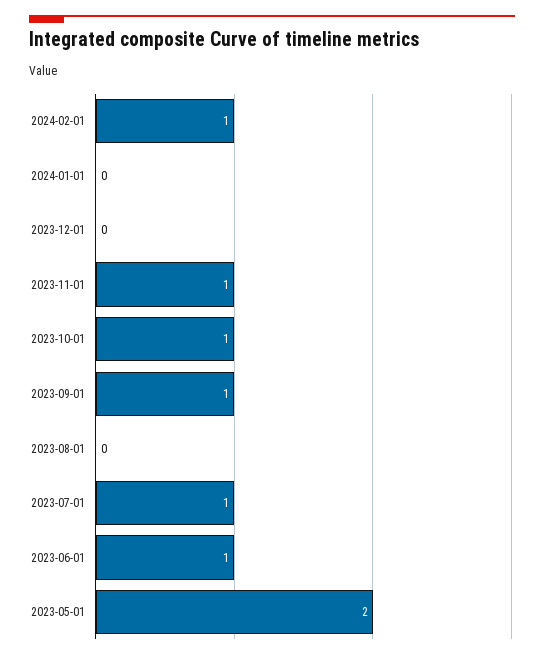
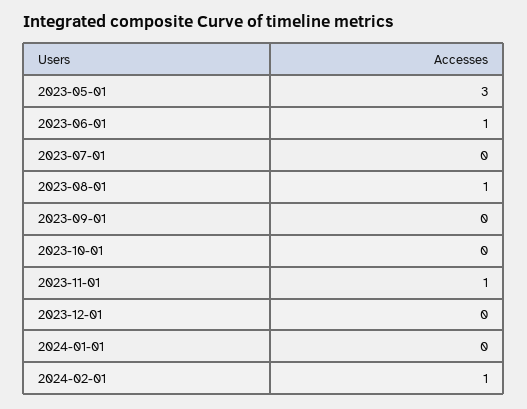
  {
    "2024-02-01": 1,
    "2024-01-01": 0,
    "2023-12-01": 0,
    "2023-11-01": 1,
-   "2023-10-01": 1,
+   "2023-10-01": 0,
-   "2023-09-01": 1,
+   "2023-09-01": 0,
-   "2023-08-01": 0,
+   "2023-08-01": 1,
-   "2023-07-01": 1,
+   "2023-07-01": 0,
    "2023-06-01": 1,
-   "2023-05-01": 2
+   "2023-05-01": 3
  }

